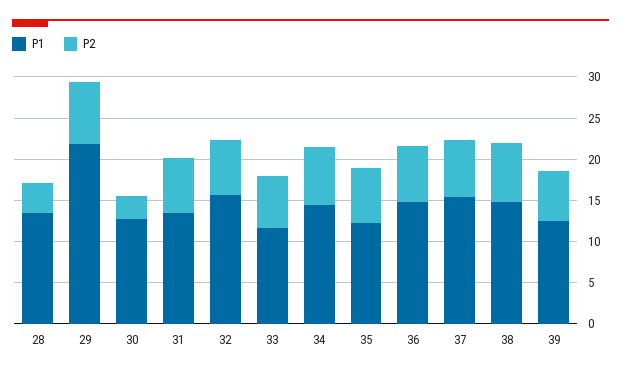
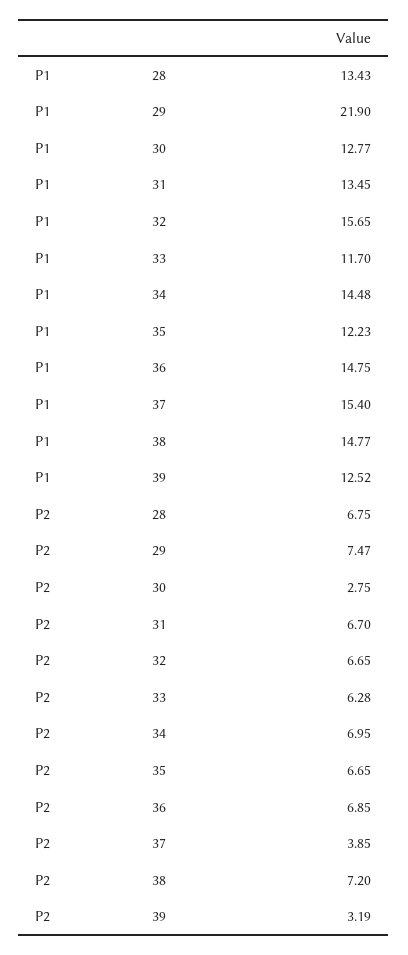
  {
    "P1": {
      "28": 13.43,
      "29": 21.9,
      "30": 12.77,
      "31": 13.45,
      "32": 15.65,
      "33": 11.7,
      "34": 14.48,
      "35": 12.23,
      "36": 14.75,
      "37": 15.4,
      "38": 14.77,
      "39": 12.52
    },
    "P2": {
-     "28": 4,
+     "28": 6.75,
      "29": 7.47,
      "30": 2.75,
      "31": 6.7,
      "32": 6.65,
      "33": 6.28,
      "34": 6.95,
      "35": 6.65,
      "36": 6.85,
-     "37": 7,
+     "37": 3.85,
      "38": 7.2,
-     "39": 6
+     "39": 3.19
    }
  }

